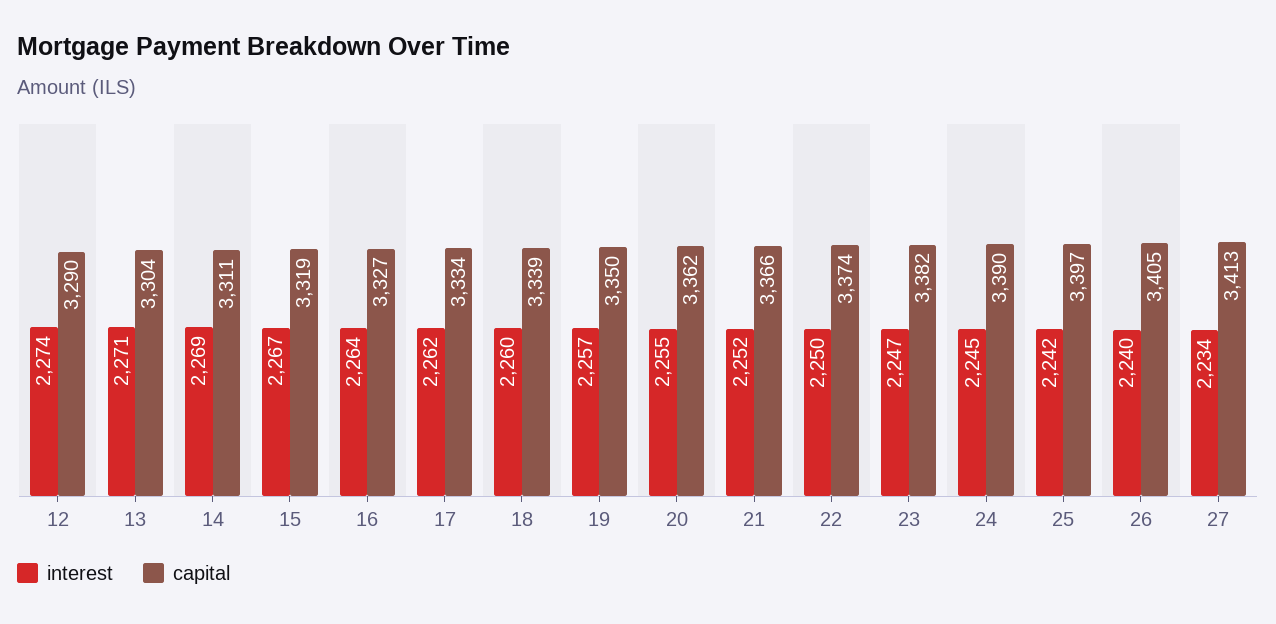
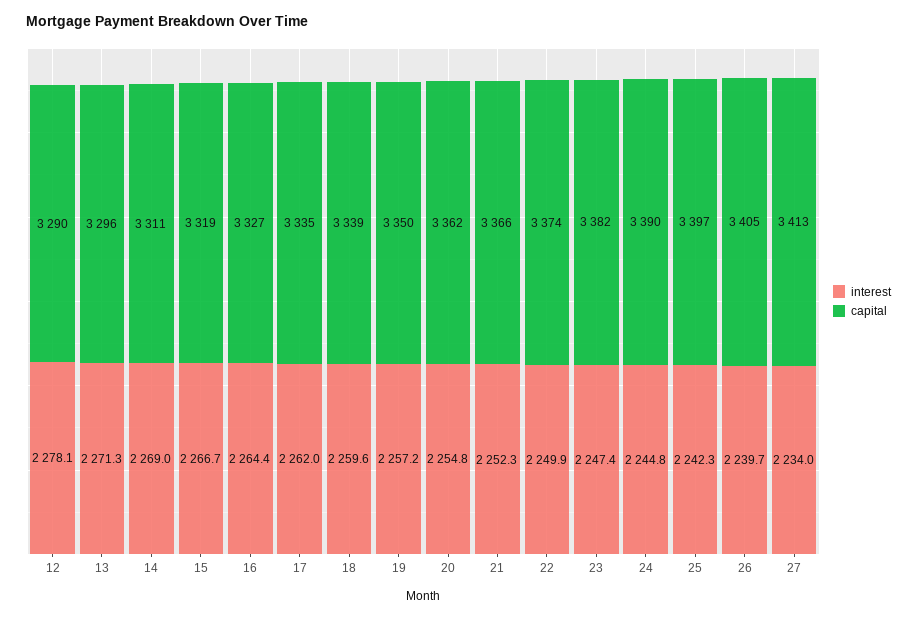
  {
    "interest": {
-     "12": 2274,
+     "12": 2278.1,
      "13": 2271.3,
      "14": 2269,
      "15": 2266.7,
      "16": 2264.4,
      "17": 2262,
      "18": 2259.6,
      "19": 2257.2,
      "20": 2254.8,
      "21": 2252.3,
      "22": 2249.9,
      "23": 2247.4,
      "24": 2244.8,
      "25": 2242.3,
      "26": 2239.7,
      "27": 2234
    },
    "capital": {
      "12": 3290,
-     "13": 3304,
+     "13": 3296,
      "14": 3311,
      "15": 3319,
      "16": 3327,
-     "17": 3334,
+     "17": 3335,
      "18": 3339,
      "19": 3350,
      "20": 3362,
      "21": 3366,
      "22": 3374,
      "23": 3382,
      "24": 3390,
      "25": 3397,
      "26": 3405,
      "27": 3413
    }
  }

